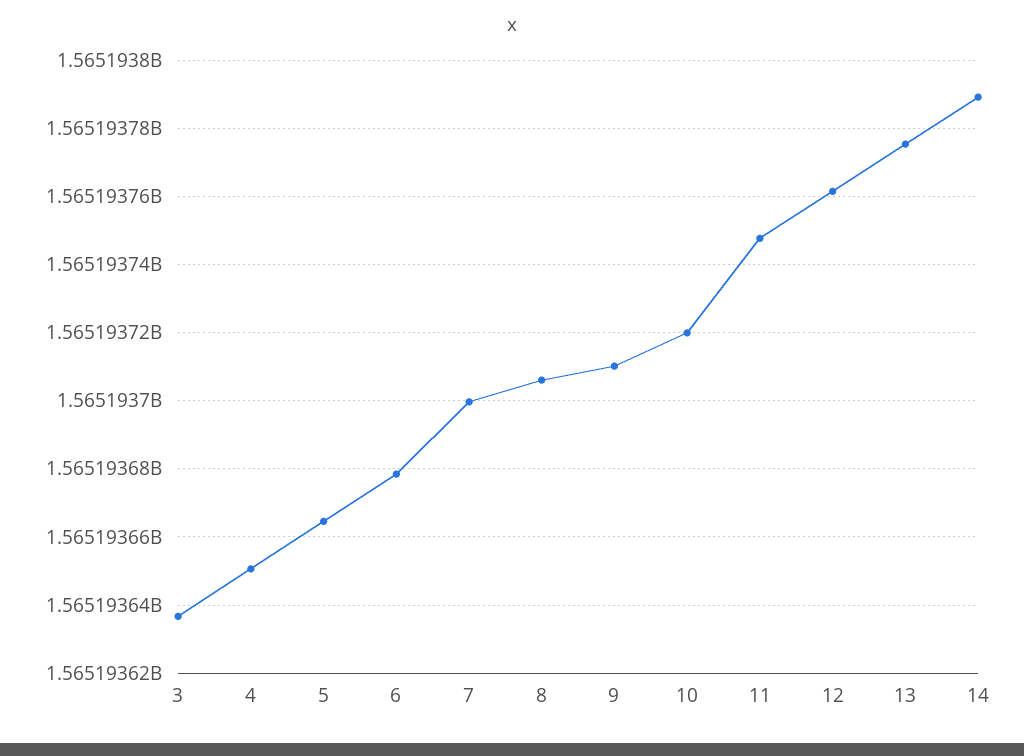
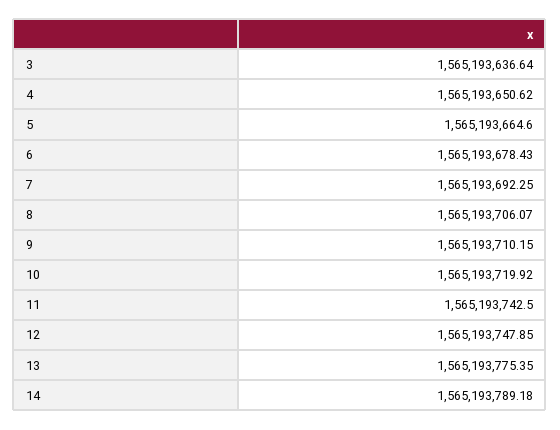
  {
    "3": 1565193636.64,
    "4": 1565193650.62,
    "5": 1565193664.6,
    "6": 1565193678.43,
-   "7": 1565193700,
+   "7": 1565193692.25,
    "8": 1565193706.07,
    "9": 1565193710.15,
    "10": 1565193719.92,
-   "11": 1565193748,
+   "11": 1565193742.5,
-   "12": 1565193762,
+   "12": 1565193747.85,
    "13": 1565193775.35,
    "14": 1565193789.18
  }

